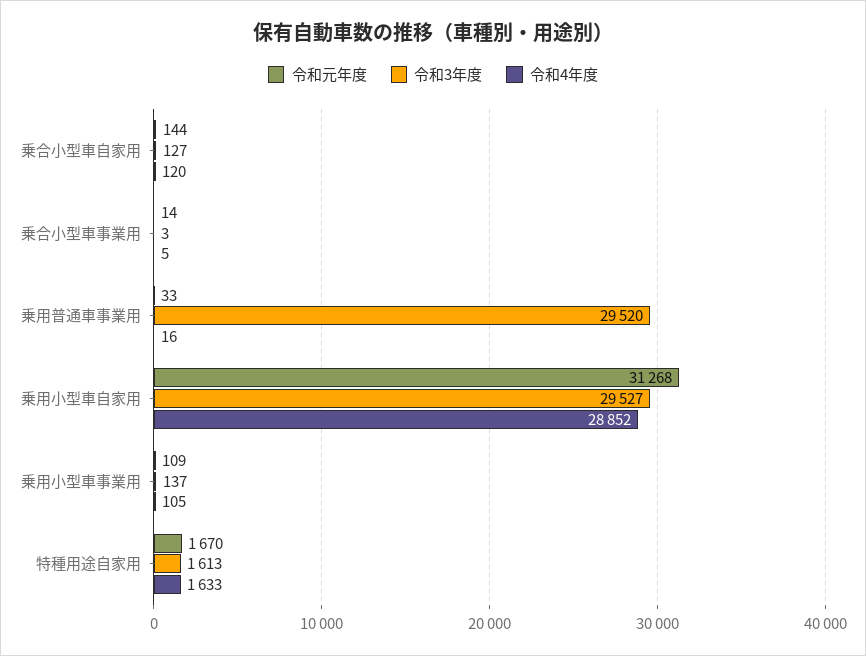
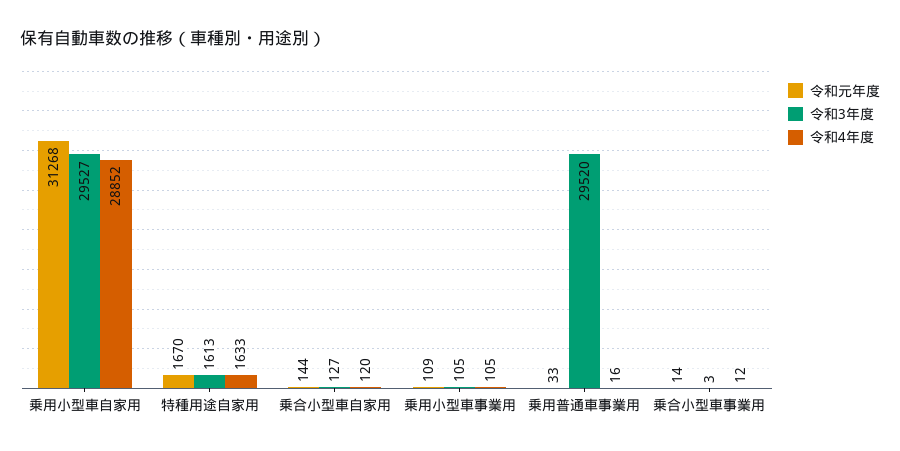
  {
    "令和元年度": {
      "乗合小型車自家用": 144,
      "乗合小型車事業用": 14,
      "乗用普通車事業用": 33,
      "乗用小型車自家用": 31268,
      "乗用小型車事業用": 109,
      "特種用途自家用": 1670
    },
    "令和3年度": {
      "乗合小型車自家用": 127,
      "乗合小型車事業用": 3,
      "乗用普通車事業用": 29520,
      "乗用小型車自家用": 29527,
-     "乗用小型車事業用": 137,
+     "乗用小型車事業用": 105,
      "特種用途自家用": 1613
    },
    "令和4年度": {
      "乗合小型車自家用": 120,
-     "乗合小型車事業用": 5,
+     "乗合小型車事業用": 12,
      "乗用普通車事業用": 16,
      "乗用小型車自家用": 28852,
      "乗用小型車事業用": 105,
      "特種用途自家用": 1633
    }
  }

